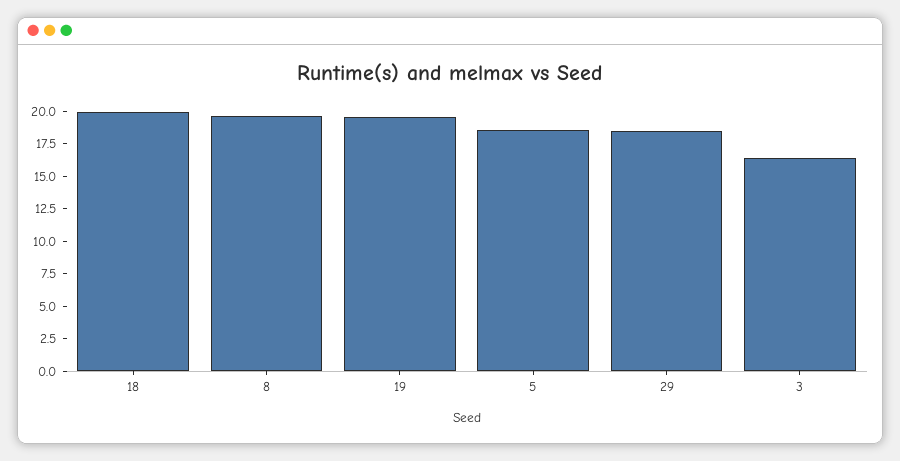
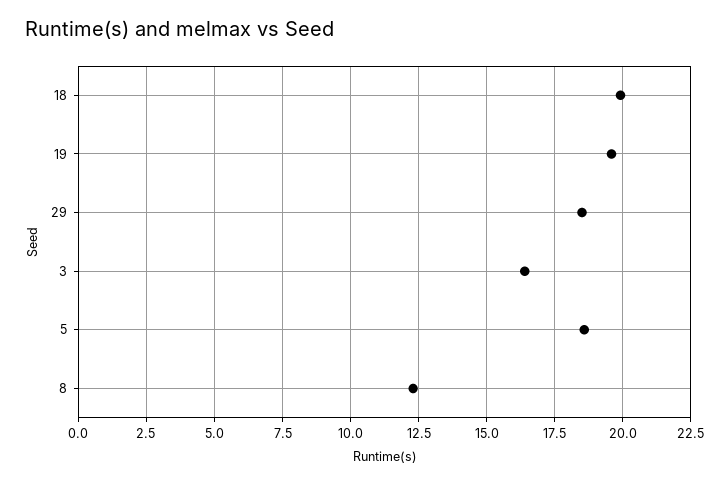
  {
    "18": 20,
-   "8": 20,
+   "8": 12.25,
    "19": 19.5,
    "5": 18.5,
    "29": 18.5,
    "3": 16.5
  }

